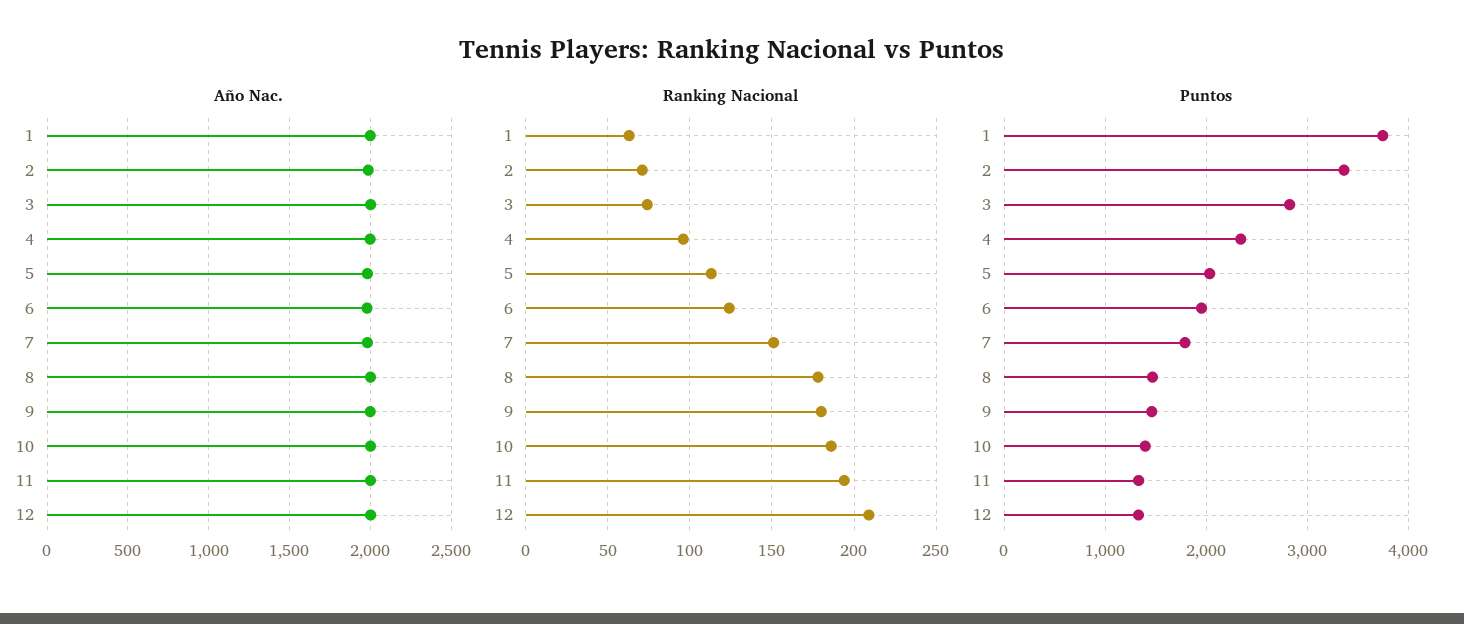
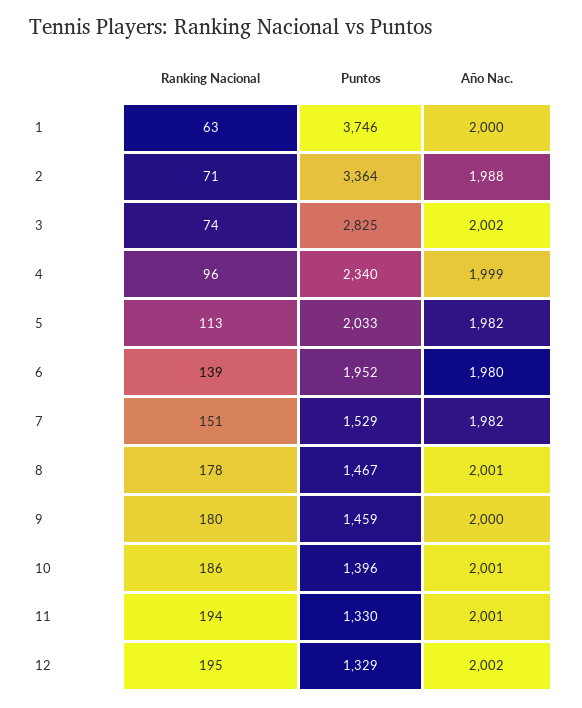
  {
    "Año Nac.": {
      "1": 2000,
      "2": 1988,
      "3": 2002,
      "4": 1999,
      "5": 1982,
      "6": 1980,
      "7": 1982,
      "8": 2001,
      "9": 2000,
      "10": 2001,
      "11": 2001,
      "12": 2002
    },
    "Ranking Nacional": {
      "1": 63,
      "2": 71,
      "3": 74,
      "4": 96,
      "5": 113,
-     "6": 125,
+     "6": 139,
      "7": 151,
      "8": 178,
      "9": 180,
      "10": 186,
      "11": 194,
-     "12": 210
+     "12": 195
    },
    "Puntos": {
      "1": 3746,
      "2": 3364,
      "3": 2825,
      "4": 2340,
      "5": 2033,
      "6": 1952,
-     "7": 1800,
+     "7": 1529,
      "8": 1467,
      "9": 1459,
      "10": 1396,
      "11": 1330,
      "12": 1329
    }
  }

